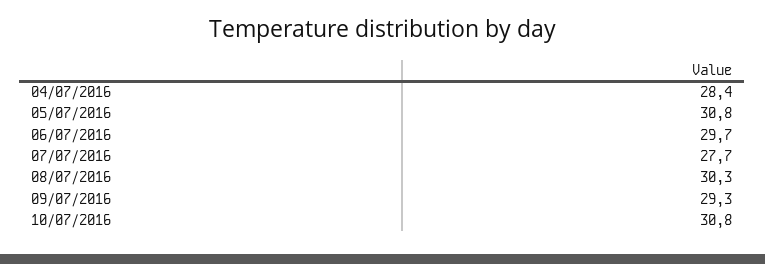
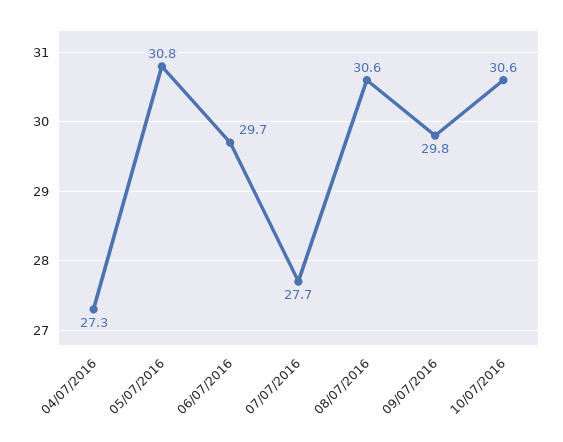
  {
-   "04/07/2016": 28.4,
+   "04/07/2016": 27.3,
    "05/07/2016": 30.8,
    "06/07/2016": 29.7,
    "07/07/2016": 27.7,
-   "08/07/2016": 30.3,
+   "08/07/2016": 30.6,
-   "09/07/2016": 29.3,
+   "09/07/2016": 29.8,
-   "10/07/2016": 30.8
+   "10/07/2016": 30.6
  }

